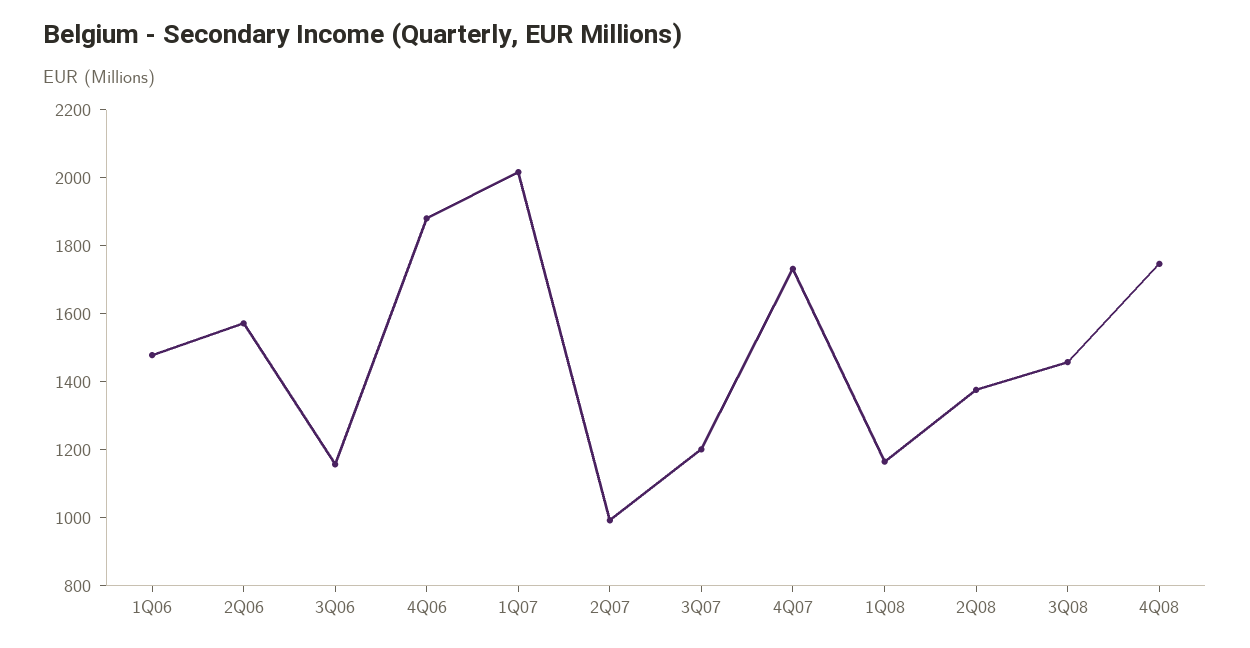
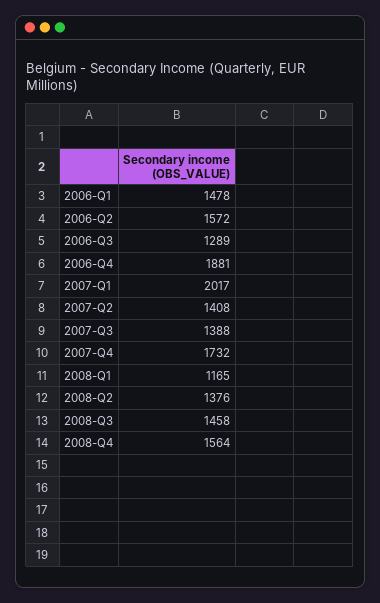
  {
    "1Q06": 1478,
    "2Q06": 1572,
-   "3Q06": 1150,
+   "3Q06": 1289,
    "4Q06": 1881,
    "1Q07": 2017,
-   "2Q07": 1000,
+   "2Q07": 1408,
-   "3Q07": 1200,
+   "3Q07": 1388,
    "4Q07": 1732,
    "1Q08": 1165,
    "2Q08": 1376,
    "3Q08": 1458,
-   "4Q08": 1750
+   "4Q08": 1564
  }

